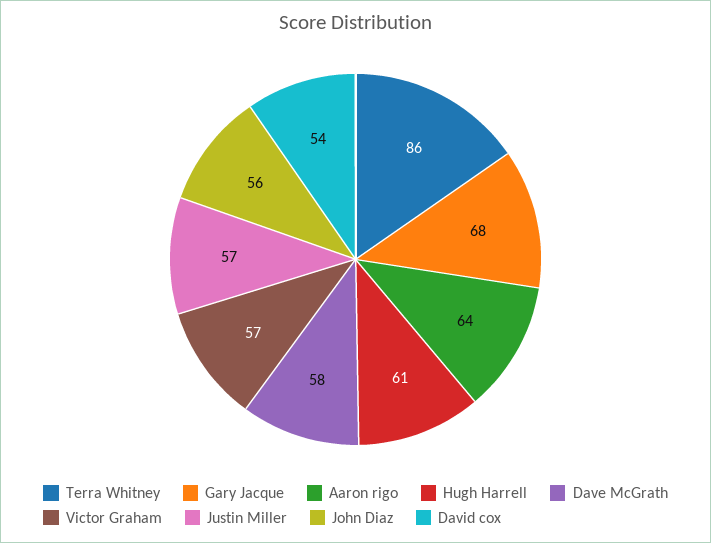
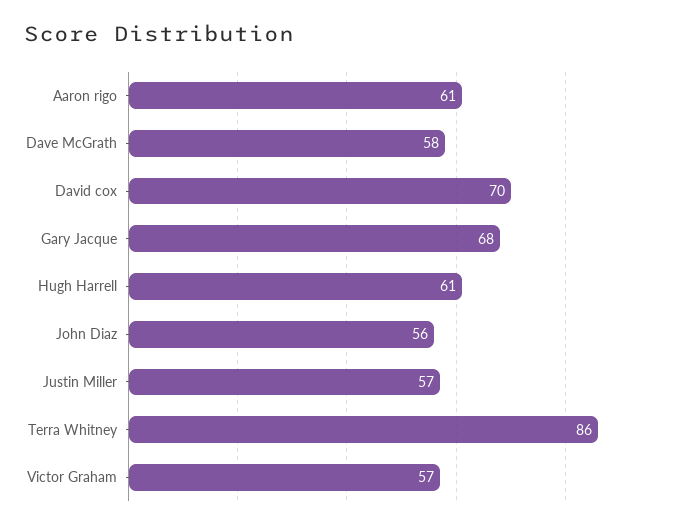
  {
    "Terra Whitney": 86,
    "Gary Jacque": 68,
-   "Aaron rigo": 64,
+   "Aaron rigo": 61,
    "Hugh Harrell": 61,
    "Dave McGrath": 58,
    "Victor Graham": 57,
    "Justin Miller": 57,
    "John Diaz": 56,
-   "David cox": 54
+   "David cox": 70
  }

